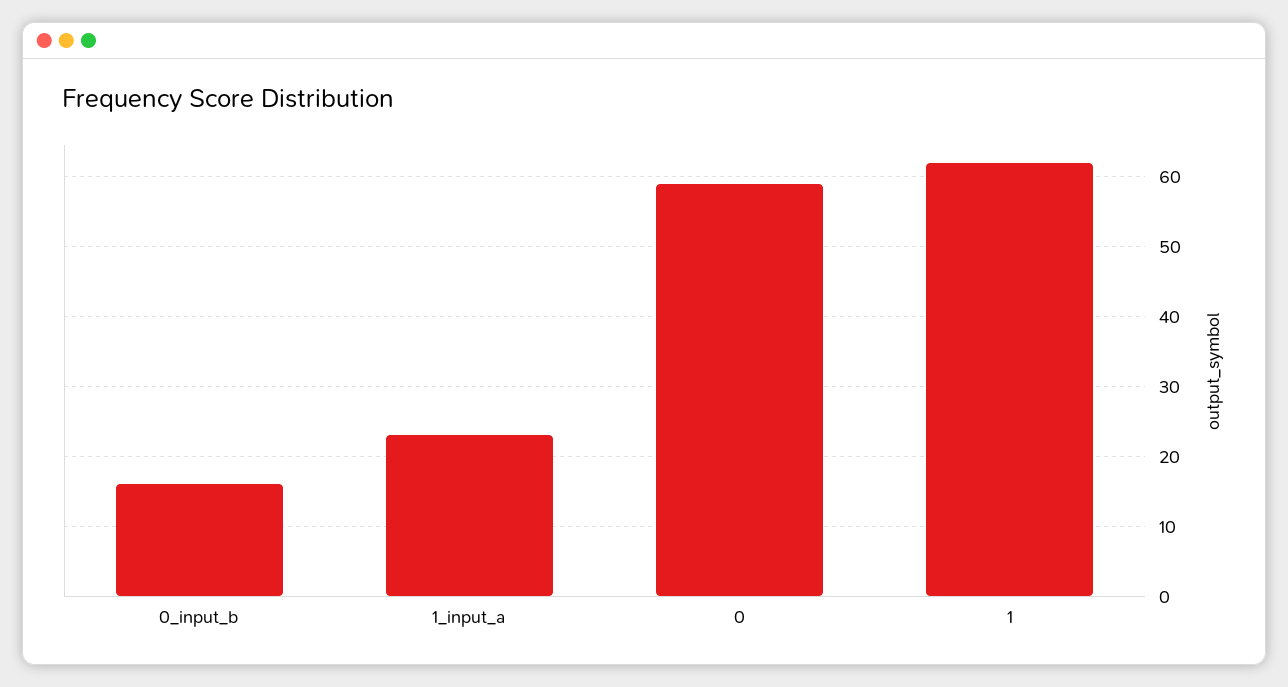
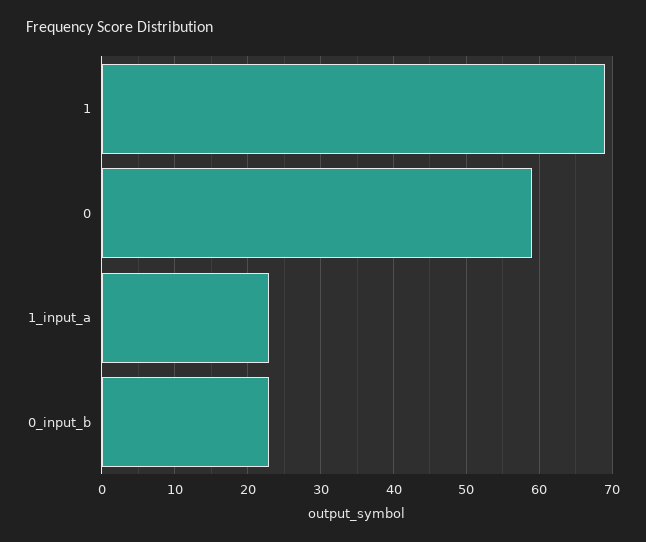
  {
-   "0_input_b": 16,
+   "0_input_b": 23,
    "1_input_a": 23,
    "0": 59,
-   "1": 62
+   "1": 69
  }

